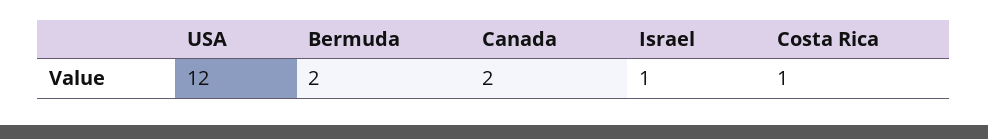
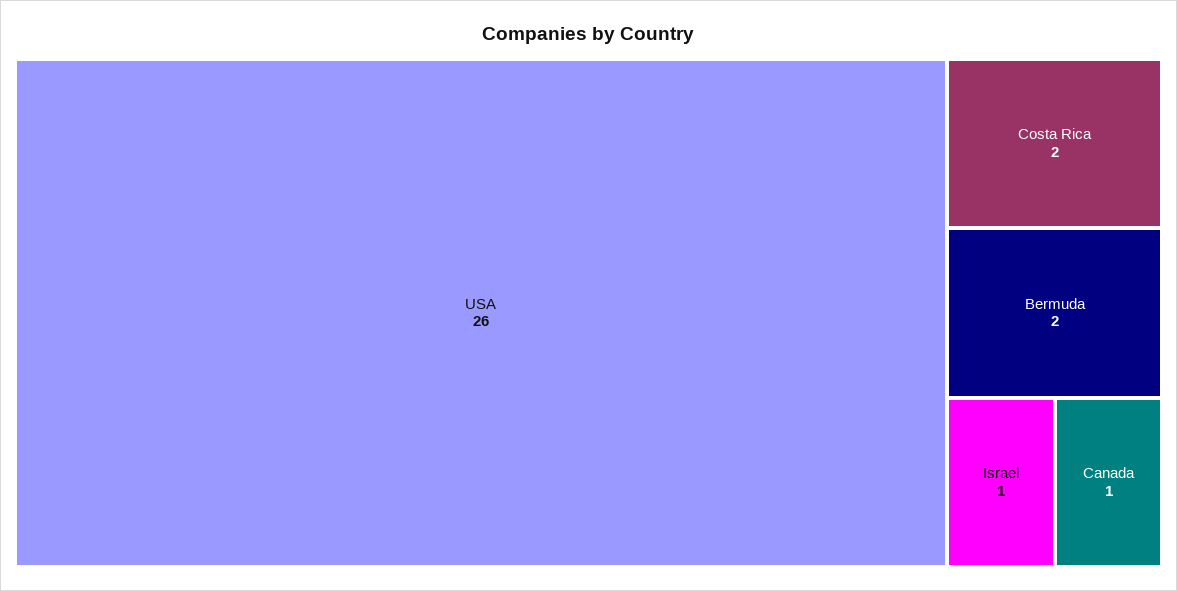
  {
-   "USA": 12,
+   "USA": 26,
    "Bermuda": 2,
-   "Canada": 2,
+   "Canada": 1,
    "Israel": 1,
-   "Costa Rica": 1
+   "Costa Rica": 2
  }

